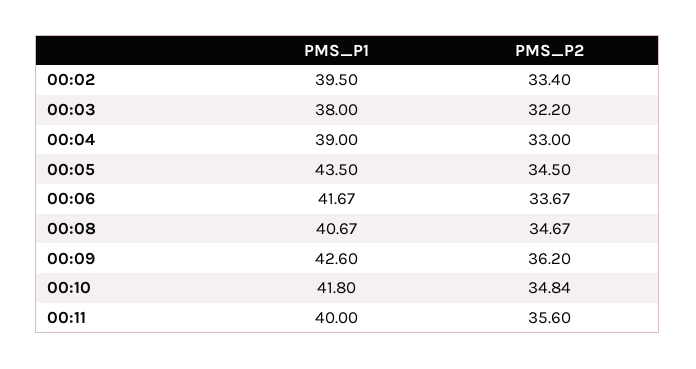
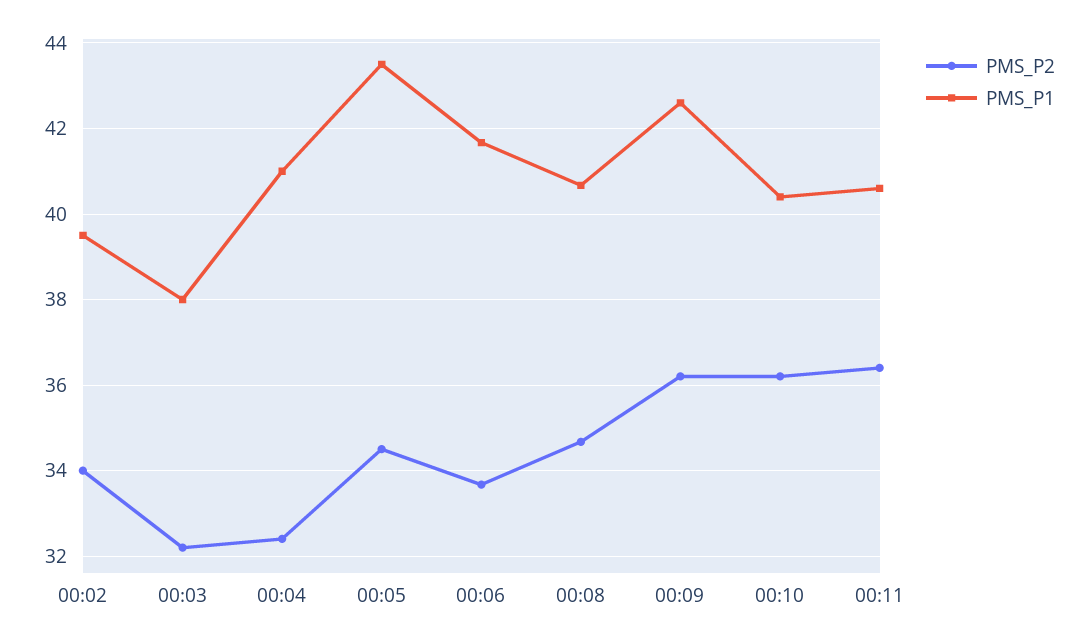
  {
    "PMS_P1": {
      "00:02": 39.5,
      "00:03": 38,
-     "00:04": 39,
+     "00:04": 41,
      "00:05": 43.5,
      "00:06": 41.67,
      "00:08": 40.67,
      "00:09": 42.6,
-     "00:10": 41.8,
+     "00:10": 40.4,
-     "00:11": 40
+     "00:11": 40.6
    },
    "PMS_P2": {
-     "00:02": 33.4,
+     "00:02": 34,
      "00:03": 32.2,
-     "00:04": 33,
+     "00:04": 32.4,
      "00:05": 34.5,
      "00:06": 33.67,
      "00:08": 34.67,
      "00:09": 36.2,
-     "00:10": 34.84,
+     "00:10": 36.2,
-     "00:11": 35.6
+     "00:11": 36.4
    }
  }

